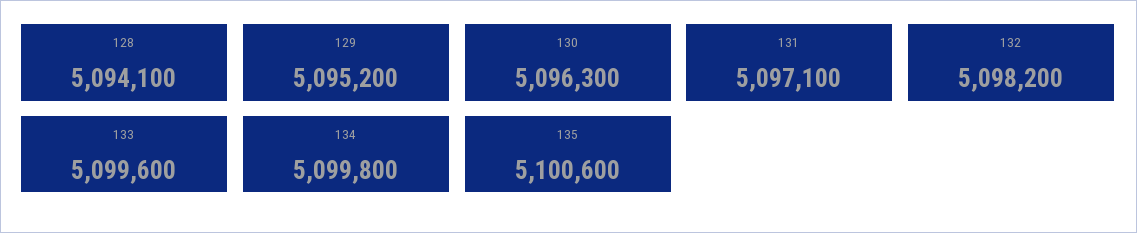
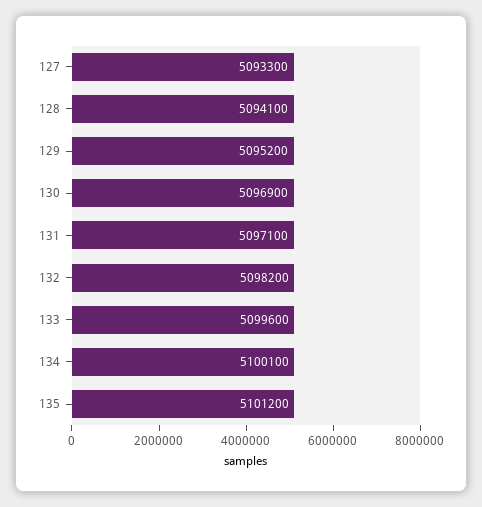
  {
    "128": 5094100,
    "129": 5095200,
-   "130": 5096300,
+   "130": 5096900,
    "131": 5097100,
    "132": 5098200,
    "133": 5099600,
-   "134": 5099800,
+   "134": 5100100,
-   "135": 5100600
+   "135": 5101200,
+   "127": 5093300
  }

